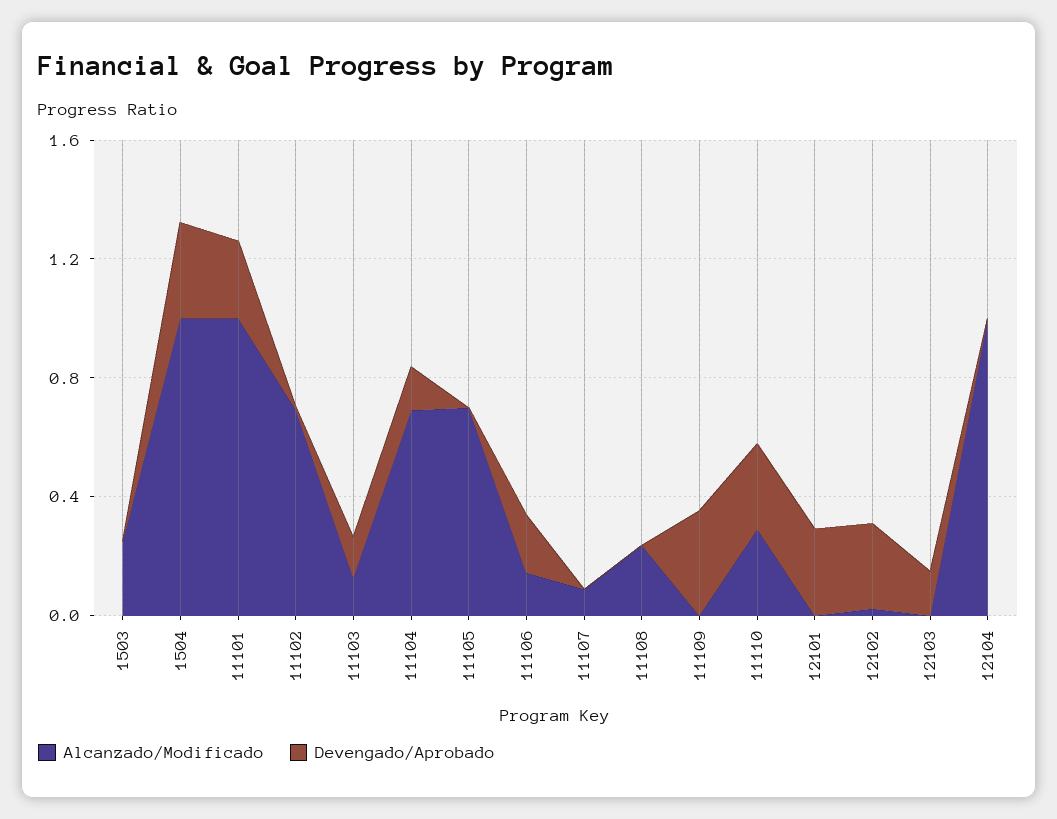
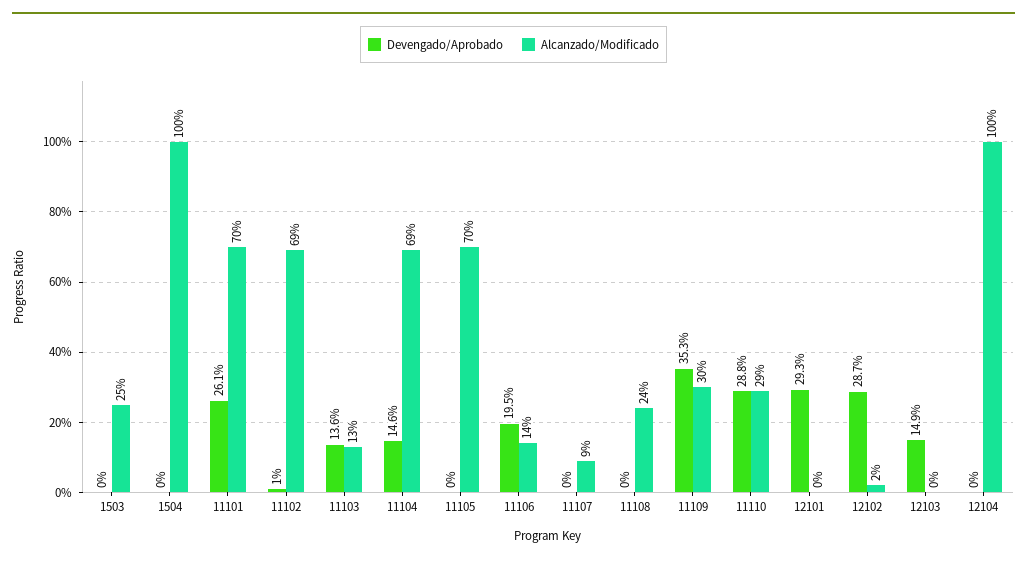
  {
    "Alcanzado/Modificado": {
      "1503": 0.25,
      "1504": 1,
-     "11101": 1,
+     "11101": 0.7,
      "11102": 0.69,
      "11103": 0.13,
      "11104": 0.69,
      "11105": 0.7,
      "11106": 0.14,
      "11107": 0.09,
      "11108": 0.24,
-     "11109": 0,
+     "11109": 0.3,
      "11110": 0.29,
      "12101": 0,
      "12102": 0.02,
      "12103": 0,
      "12104": 1
    },
    "Devengado/Aprobado": {
      "1503": 0,
-     "1504": 0.3,
+     "1504": 0,
      "11101": 0.261,
      "11102": 0.01,
      "11103": 0.136,
      "11104": 0.146,
      "11105": 0,
      "11106": 0.195,
      "11107": 0,
      "11108": 0,
      "11109": 0.353,
      "11110": 0.288,
      "12101": 0.293,
      "12102": 0.287,
      "12103": 0.149,
      "12104": 0
    }
  }

